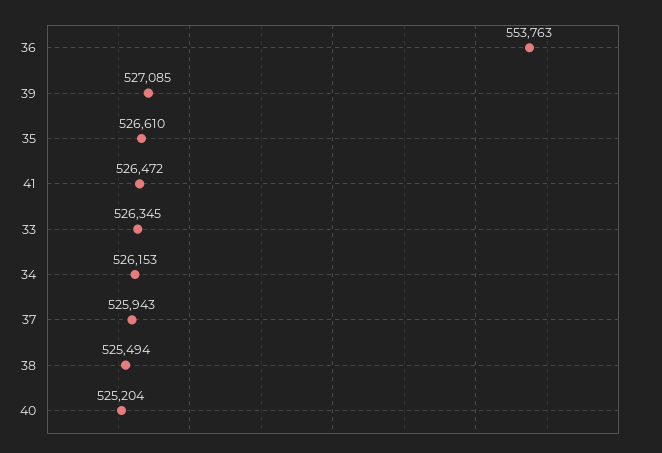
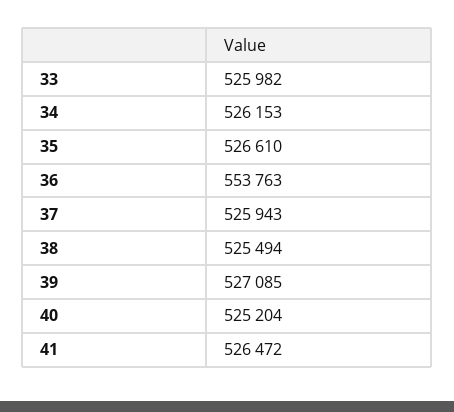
  {
    "36": 553763,
    "39": 527085,
    "35": 526610,
    "41": 526472,
-   "33": 526345,
+   "33": 525982,
    "34": 526153,
    "37": 525943,
    "38": 525494,
    "40": 525204
  }

